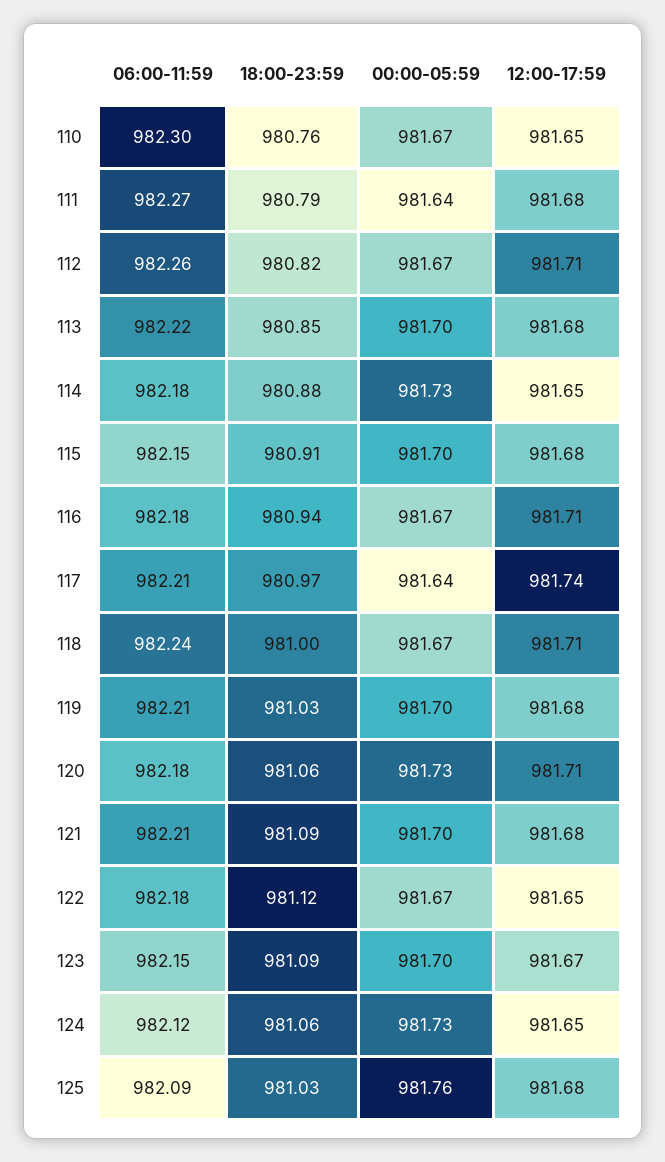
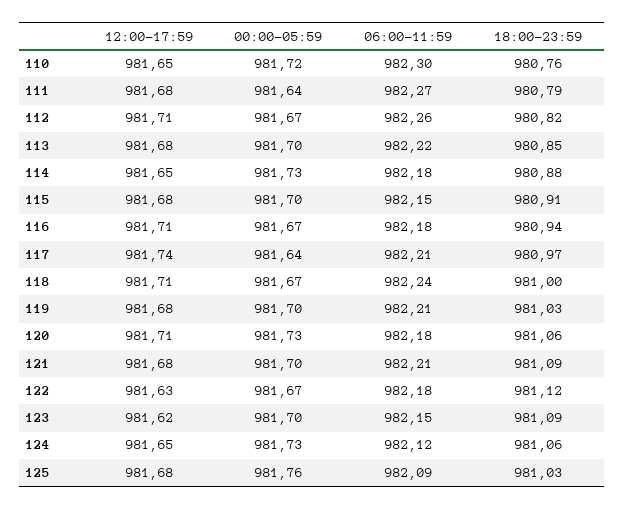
  {
    "06:00-11:59": {
      "110": 982.3,
      "111": 982.27,
      "112": 982.26,
      "113": 982.22,
      "114": 982.18,
      "115": 982.15,
      "116": 982.18,
      "117": 982.21,
      "118": 982.24,
      "119": 982.21,
      "120": 982.18,
      "121": 982.21,
      "122": 982.18,
      "123": 982.15,
      "124": 982.12,
      "125": 982.09
    },
    "18:00-23:59": {
      "110": 980.76,
      "111": 980.79,
      "112": 980.82,
      "113": 980.85,
      "114": 980.88,
      "115": 980.91,
      "116": 980.94,
      "117": 980.97,
      "118": 981,
      "119": 981.03,
      "120": 981.06,
      "121": 981.09,
      "122": 981.12,
      "123": 981.09,
      "124": 981.06,
      "125": 981.03
    },
    "00:00-05:59": {
-     "110": 981.67,
+     "110": 981.72,
      "111": 981.64,
      "112": 981.67,
      "113": 981.7,
      "114": 981.73,
      "115": 981.7,
      "116": 981.67,
      "117": 981.64,
      "118": 981.67,
      "119": 981.7,
      "120": 981.73,
      "121": 981.7,
      "122": 981.67,
      "123": 981.7,
      "124": 981.73,
      "125": 981.76
    },
    "12:00-17:59": {
      "110": 981.65,
      "111": 981.68,
      "112": 981.71,
      "113": 981.68,
      "114": 981.65,
      "115": 981.68,
      "116": 981.71,
      "117": 981.74,
      "118": 981.71,
      "119": 981.68,
      "120": 981.71,
      "121": 981.68,
-     "122": 981.65,
+     "122": 981.63,
-     "123": 981.67,
+     "123": 981.62,
      "124": 981.65,
      "125": 981.68
    }
  }

